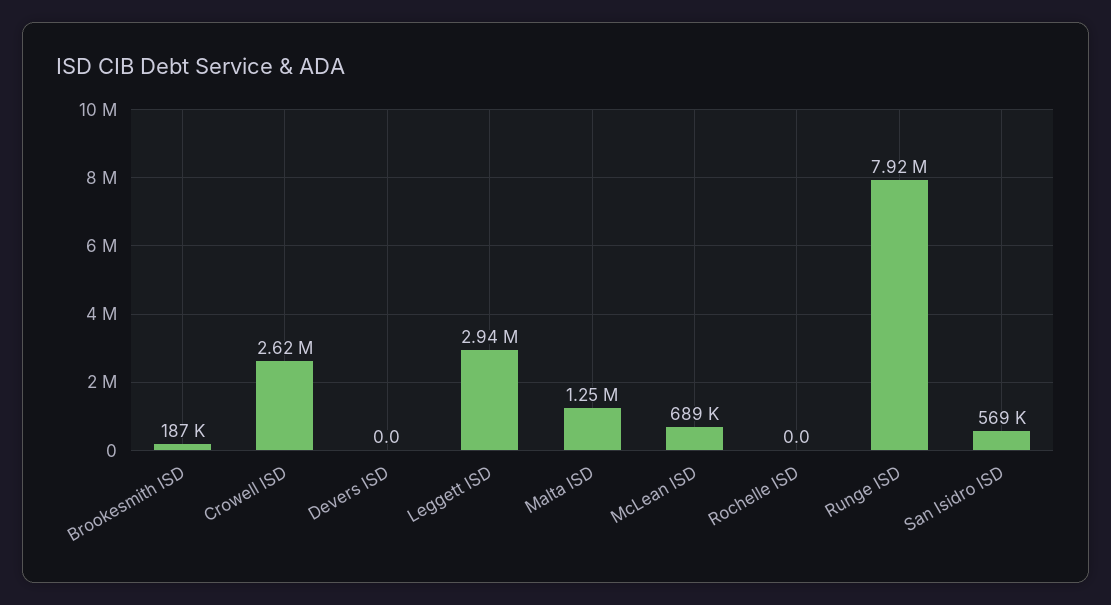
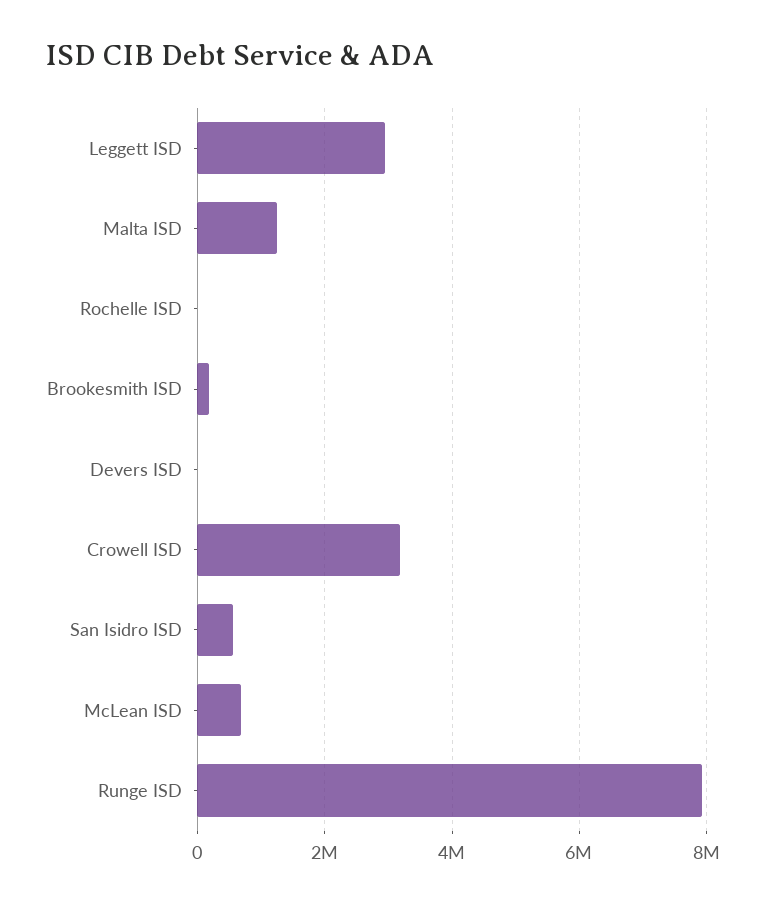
  {
    "Brookesmith ISD": 187000,
-   "Crowell ISD": 2620000,
+   "Crowell ISD": 3200000,
    "Devers ISD": 0,
    "Leggett ISD": 2940000,
    "Malta ISD": 1250000,
    "McLean ISD": 689000,
    "Rochelle ISD": 0,
    "Runge ISD": 7920000,
    "San Isidro ISD": 569000
  }

